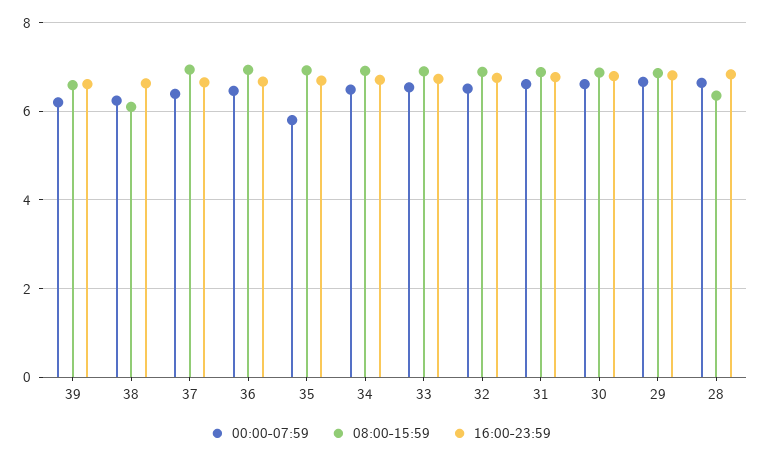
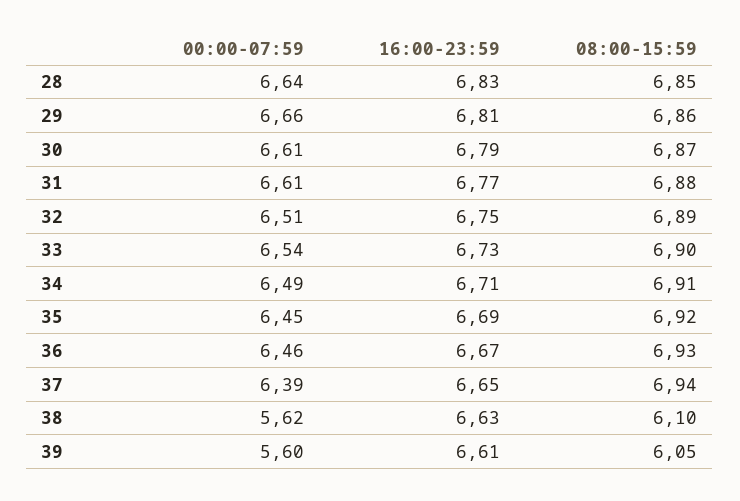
  {
    "00:00-07:59": {
-     "39": 6.2,
+     "39": 5.6,
-     "38": 6.2,
+     "38": 5.62,
      "37": 6.39,
      "36": 6.46,
-     "35": 5.8,
+     "35": 6.45,
      "34": 6.49,
      "33": 6.54,
      "32": 6.51,
      "31": 6.61,
      "30": 6.61,
      "29": 6.66,
      "28": 6.64
    },
    "08:00-15:59": {
-     "39": 6.6,
+     "39": 6.05,
      "38": 6.1,
      "37": 6.94,
      "36": 6.93,
      "35": 6.92,
      "34": 6.91,
      "33": 6.9,
      "32": 6.89,
      "31": 6.88,
      "30": 6.87,
      "29": 6.86,
-     "28": 6.4
+     "28": 6.85
    },
    "16:00-23:59": {
      "39": 6.61,
      "38": 6.63,
      "37": 6.65,
      "36": 6.67,
      "35": 6.69,
      "34": 6.71,
      "33": 6.73,
      "32": 6.75,
      "31": 6.77,
      "30": 6.79,
      "29": 6.81,
      "28": 6.83
    }
  }

